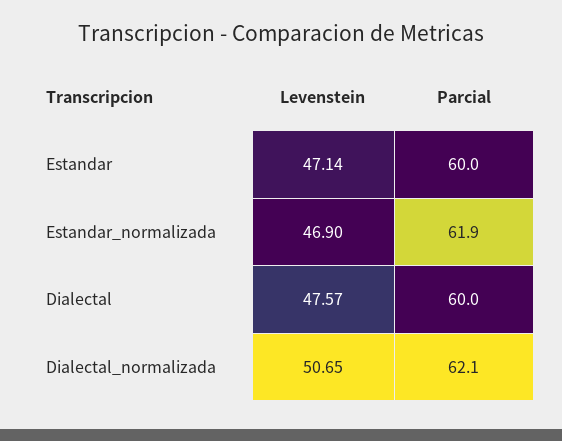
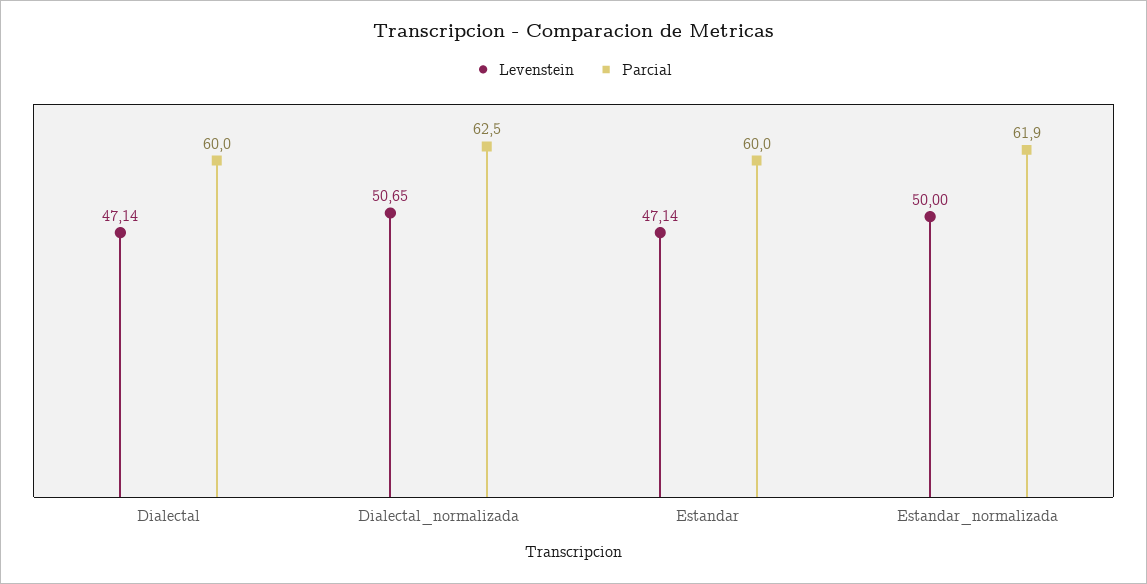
  {
    "Levenstein": {
      "Estandar": 47.14,
-     "Estandar_normalizada": 46.9,
+     "Estandar_normalizada": 50,
-     "Dialectal": 47.57,
+     "Dialectal": 47.14,
      "Dialectal_normalizada": 50.65
    },
    "Parcial": {
      "Estandar": 60,
      "Estandar_normalizada": 61.9,
      "Dialectal": 60,
-     "Dialectal_normalizada": 62.1
+     "Dialectal_normalizada": 62.5
    }
  }

